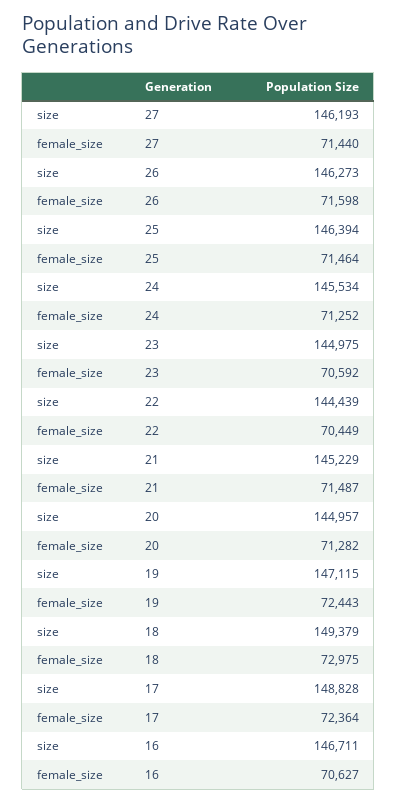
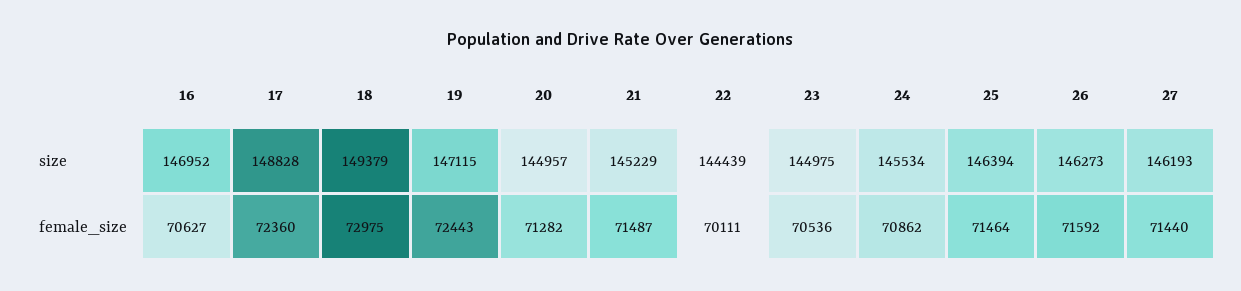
  {
    "size": {
      "27": 146193,
      "26": 146273,
      "25": 146394,
      "24": 145534,
      "23": 144975,
      "22": 144439,
      "21": 145229,
      "20": 144957,
      "19": 147115,
      "18": 149379,
      "17": 148828,
-     "16": 146711
+     "16": 146952
    },
    "female_size": {
      "27": 71440,
-     "26": 71598,
+     "26": 71592,
      "25": 71464,
-     "24": 71252,
+     "24": 70862,
-     "23": 70592,
+     "23": 70536,
-     "22": 70449,
+     "22": 70111,
      "21": 71487,
      "20": 71282,
      "19": 72443,
      "18": 72975,
-     "17": 72364,
+     "17": 72360,
      "16": 70627
    }
  }

